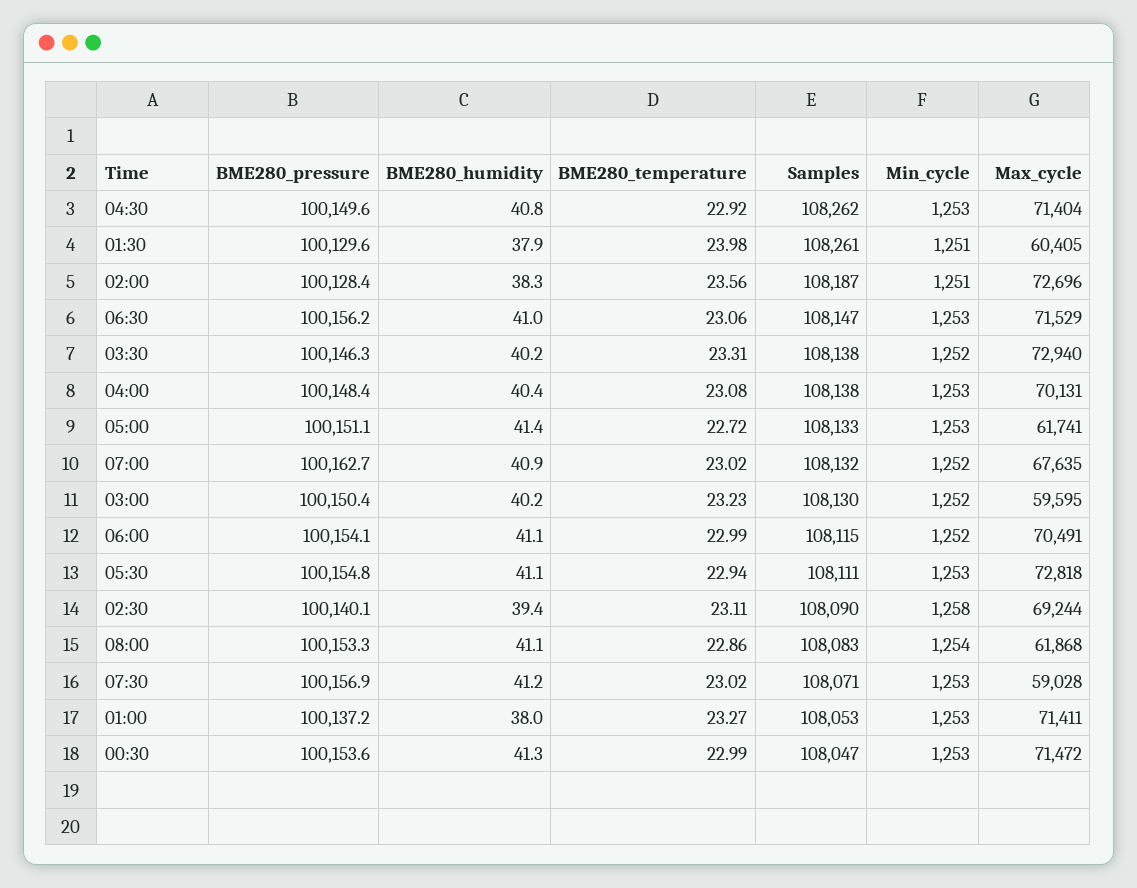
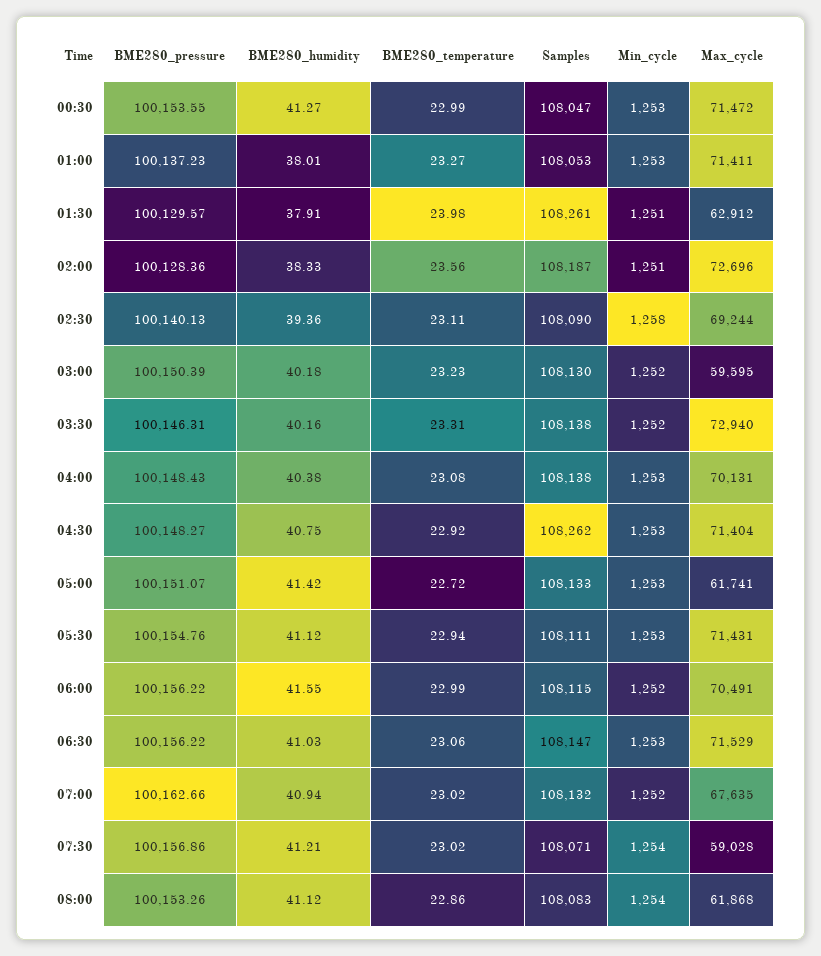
  {
    "BME280_pressure": {
-     "04:30": 100149.6,
+     "04:30": 100148.27,
      "01:30": 100129.57,
      "02:00": 100128.36,
      "06:30": 100156.22,
      "03:30": 100146.31,
      "04:00": 100148.43,
      "05:00": 100151.07,
      "07:00": 100162.66,
      "03:00": 100150.39,
-     "06:00": 100154.1,
+     "06:00": 100156.22,
      "05:30": 100154.76,
      "02:30": 100140.13,
      "08:00": 100153.26,
      "07:30": 100156.86,
      "01:00": 100137.23,
      "00:30": 100153.55
    },
    "BME280_humidity": {
      "04:30": 40.75,
      "01:30": 37.91,
      "02:00": 38.33,
      "06:30": 41.03,
      "03:30": 40.16,
      "04:00": 40.38,
      "05:00": 41.42,
      "07:00": 40.94,
      "03:00": 40.18,
-     "06:00": 41.1,
+     "06:00": 41.55,
      "05:30": 41.12,
      "02:30": 39.36,
      "08:00": 41.12,
      "07:30": 41.21,
      "01:00": 38.01,
      "00:30": 41.27
    },
    "BME280_temperature": {
      "04:30": 22.92,
      "01:30": 23.98,
      "02:00": 23.56,
      "06:30": 23.06,
      "03:30": 23.31,
      "04:00": 23.08,
      "05:00": 22.72,
      "07:00": 23.02,
      "03:00": 23.23,
      "06:00": 22.99,
      "05:30": 22.94,
      "02:30": 23.11,
      "08:00": 22.86,
      "07:30": 23.02,
      "01:00": 23.27,
      "00:30": 22.99
    },
    "Samples": {
      "04:30": 108262,
      "01:30": 108261,
      "02:00": 108187,
      "06:30": 108147,
      "03:30": 108138,
      "04:00": 108138,
      "05:00": 108133,
      "07:00": 108132,
      "03:00": 108130,
      "06:00": 108115,
      "05:30": 108111,
      "02:30": 108090,
      "08:00": 108083,
      "07:30": 108071,
      "01:00": 108053,
      "00:30": 108047
    },
    "Min_cycle": {
      "04:30": 1253,
      "01:30": 1251,
      "02:00": 1251,
      "06:30": 1253,
      "03:30": 1252,
      "04:00": 1253,
      "05:00": 1253,
      "07:00": 1252,
      "03:00": 1252,
      "06:00": 1252,
      "05:30": 1253,
      "02:30": 1258,
      "08:00": 1254,
-     "07:30": 1253,
+     "07:30": 1254,
      "01:00": 1253,
      "00:30": 1253
    },
    "Max_cycle": {
      "04:30": 71404,
-     "01:30": 60405,
+     "01:30": 62912,
      "02:00": 72696,
      "06:30": 71529,
      "03:30": 72940,
      "04:00": 70131,
      "05:00": 61741,
      "07:00": 67635,
      "03:00": 59595,
      "06:00": 70491,
-     "05:30": 72818,
+     "05:30": 71431,
      "02:30": 69244,
      "08:00": 61868,
      "07:30": 59028,
      "01:00": 71411,
      "00:30": 71472
    }
  }

